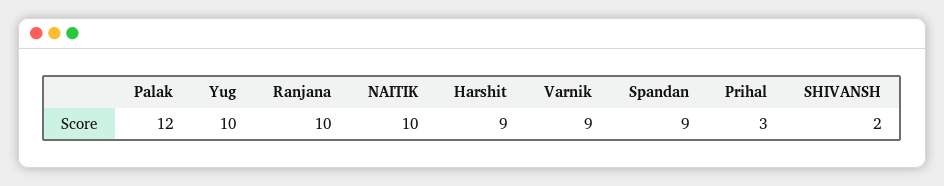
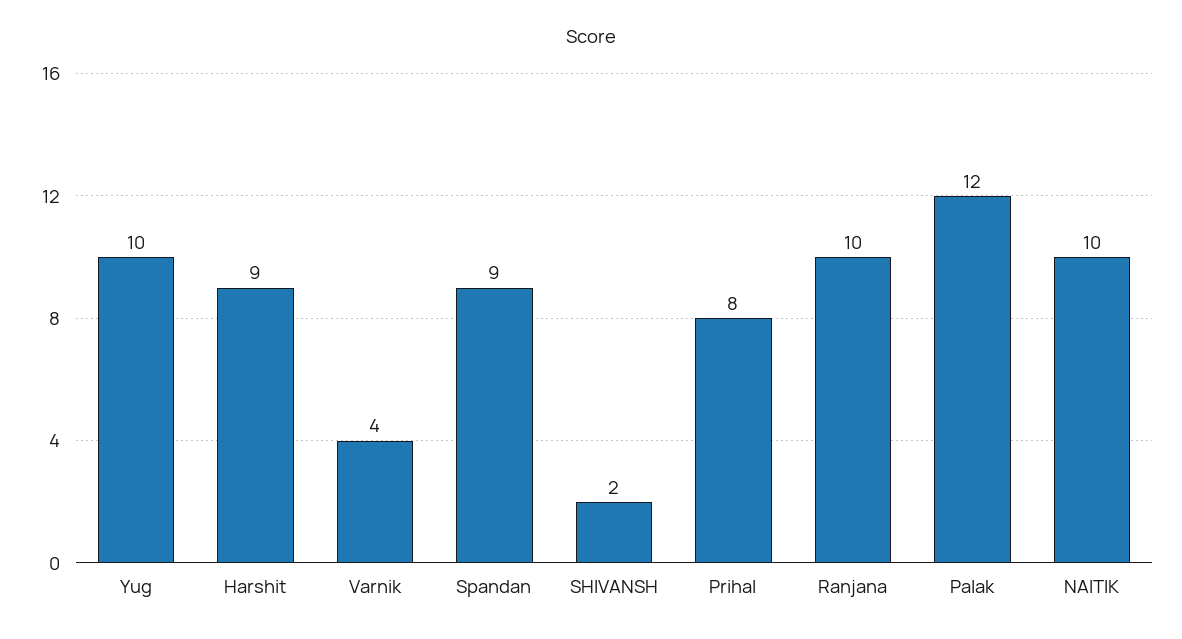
  {
    "Palak": 12,
    "Yug": 10,
    "Ranjana": 10,
    "NAITIK": 10,
    "Harshit": 9,
-   "Varnik": 9,
+   "Varnik": 4,
    "Spandan": 9,
-   "Prihal": 3,
+   "Prihal": 8,
    "SHIVANSH": 2
  }

